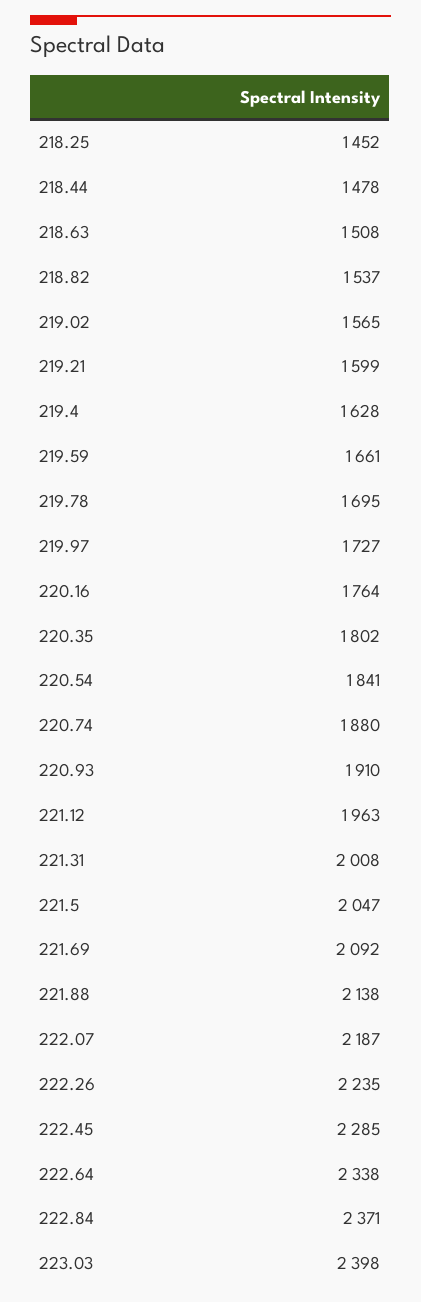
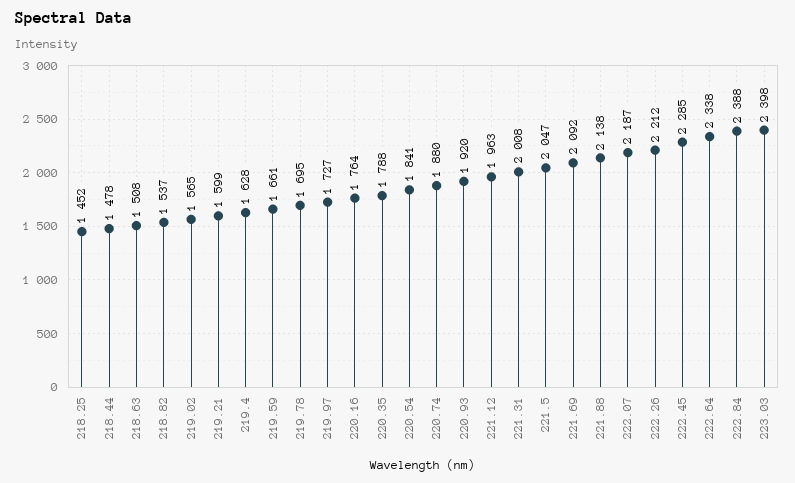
  {
    "218.25": 1452,
    "218.44": 1478,
    "218.63": 1508,
    "218.82": 1537,
    "219.02": 1565,
    "219.21": 1599,
    "219.4": 1628,
    "219.59": 1661,
    "219.78": 1695,
    "219.97": 1727,
    "220.16": 1764,
-   "220.35": 1802,
+   "220.35": 1788,
    "220.54": 1841,
    "220.74": 1880,
-   "220.93": 1910,
+   "220.93": 1920,
    "221.12": 1963,
    "221.31": 2008,
    "221.5": 2047,
    "221.69": 2092,
    "221.88": 2138,
    "222.07": 2187,
-   "222.26": 2235,
+   "222.26": 2212,
    "222.45": 2285,
    "222.64": 2338,
-   "222.84": 2371,
+   "222.84": 2388,
    "223.03": 2398
  }

